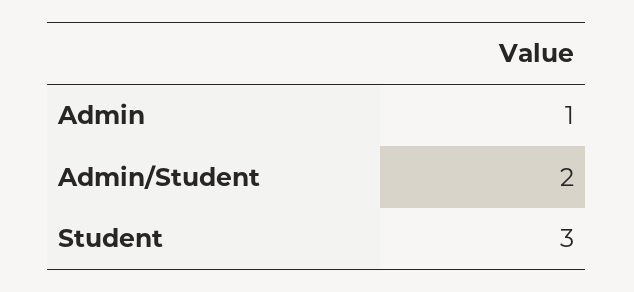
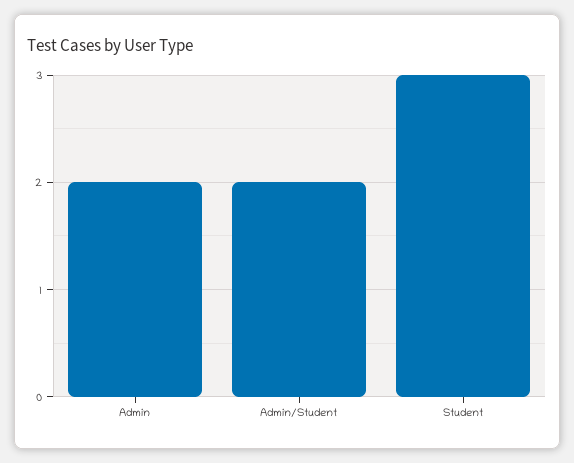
  {
-   "Admin": 1,
+   "Admin": 2,
    "Admin/Student": 2,
    "Student": 3
  }

